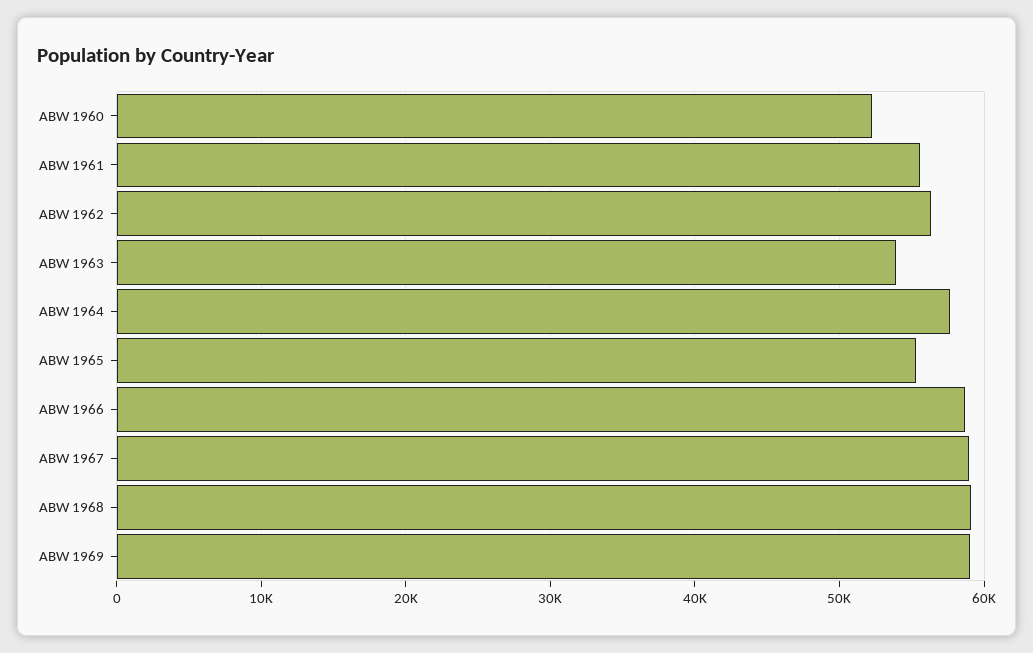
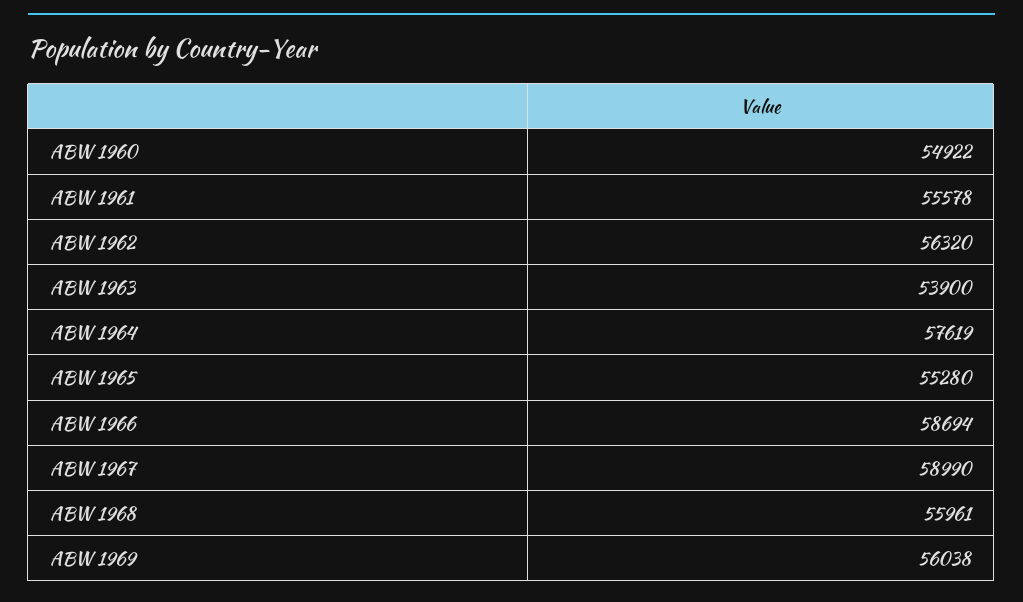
  {
-   "ABW 1960": 52000,
+   "ABW 1960": 54922,
    "ABW 1961": 55578,
    "ABW 1962": 56320,
    "ABW 1963": 53900,
    "ABW 1964": 57619,
    "ABW 1965": 55280,
    "ABW 1966": 58694,
    "ABW 1967": 58990,
-   "ABW 1968": 59000,
+   "ABW 1968": 55961,
-   "ABW 1969": 59000
+   "ABW 1969": 56038
  }

